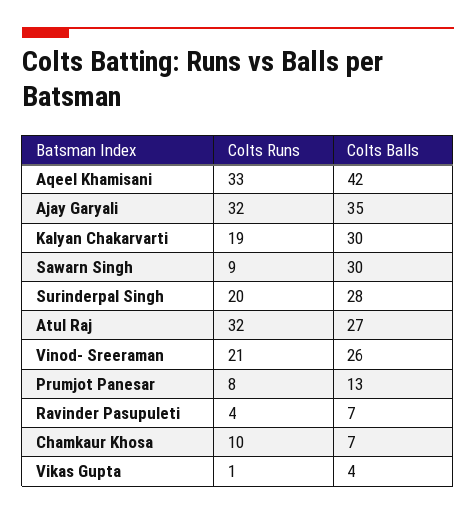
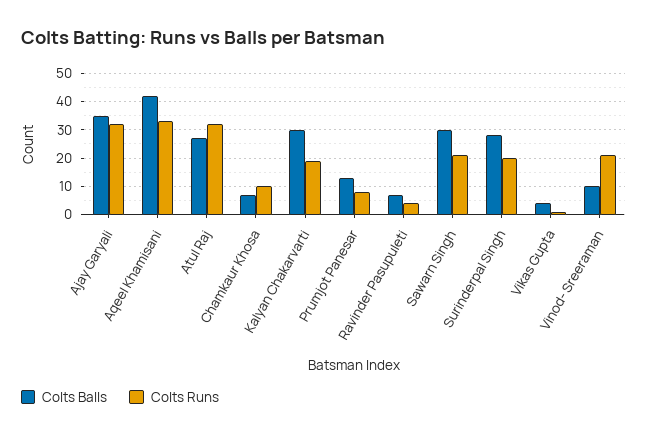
  {
    "Colts Runs": {
      "Aqeel Khamisani": 33,
      "Ajay Garyali": 32,
      "Kalyan Chakarvarti": 19,
-     "Sawarn Singh": 9,
+     "Sawarn Singh": 20,
      "Surinderpal Singh": 20,
      "Atul Raj": 32,
      "Vinod- Sreeraman": 21,
      "Prumjot Panesar": 8,
      "Ravinder Pasupuleti": 4,
      "Chamkaur Khosa": 10,
      "Vikas Gupta": 1
    },
    "Colts Balls": {
      "Aqeel Khamisani": 42,
      "Ajay Garyali": 35,
      "Kalyan Chakarvarti": 30,
      "Sawarn Singh": 30,
      "Surinderpal Singh": 28,
      "Atul Raj": 27,
-     "Vinod- Sreeraman": 26,
+     "Vinod- Sreeraman": 10,
      "Prumjot Panesar": 13,
      "Ravinder Pasupuleti": 7,
      "Chamkaur Khosa": 7,
      "Vikas Gupta": 4
    }
  }

